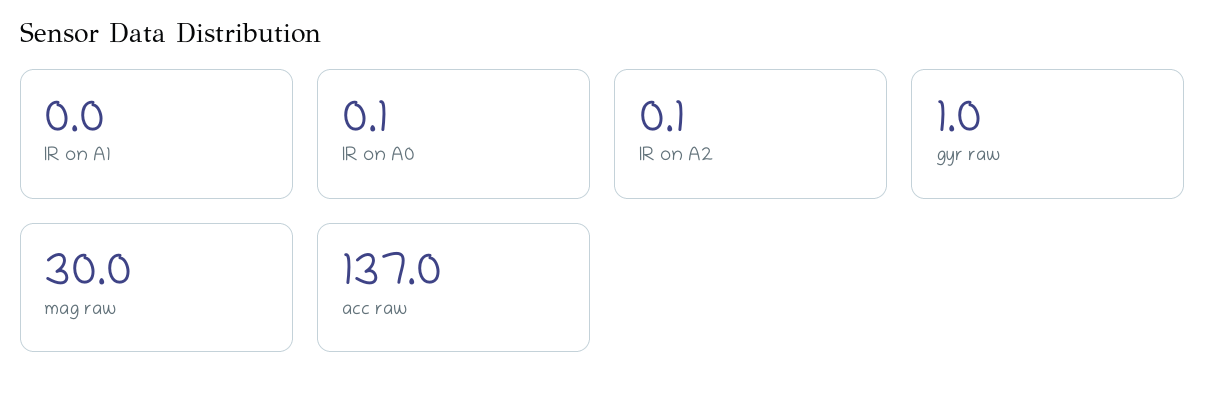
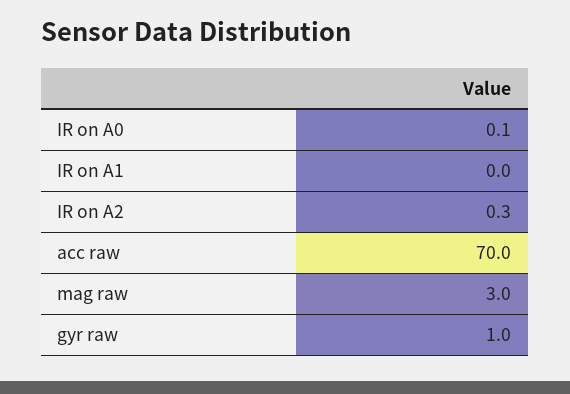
  {
    "IR on A1": 0,
    "IR on A0": 0.1,
-   "IR on A2": 0.1,
+   "IR on A2": 0.3,
    "gyr raw": 1,
-   "mag raw": 30,
+   "mag raw": 3,
-   "acc raw": 137
+   "acc raw": 70
  }

